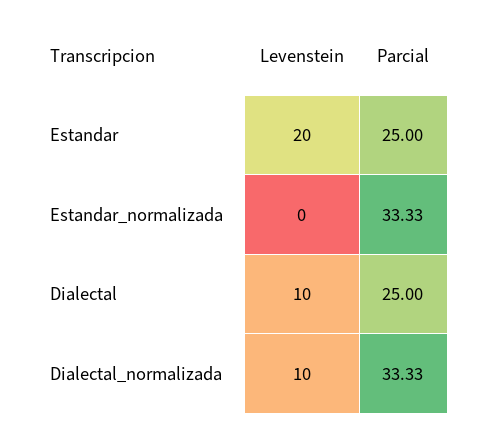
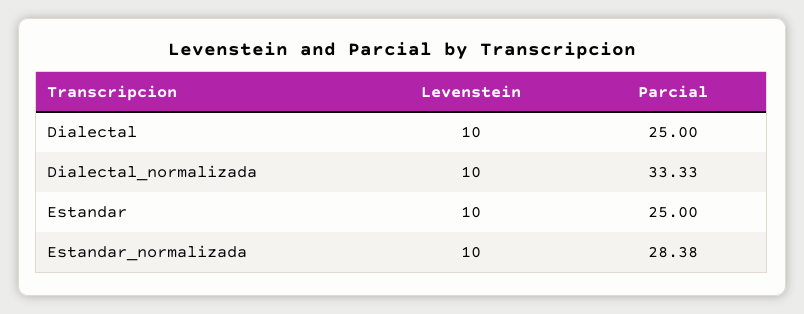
  {
    "Levenstein": {
-     "Estandar": 20,
+     "Estandar": 10,
-     "Estandar_normalizada": 0,
+     "Estandar_normalizada": 10,
      "Dialectal": 10,
      "Dialectal_normalizada": 10
    },
    "Parcial": {
      "Estandar": 25,
-     "Estandar_normalizada": 33.33,
+     "Estandar_normalizada": 28.38,
      "Dialectal": 25,
      "Dialectal_normalizada": 33.33
    }
  }

